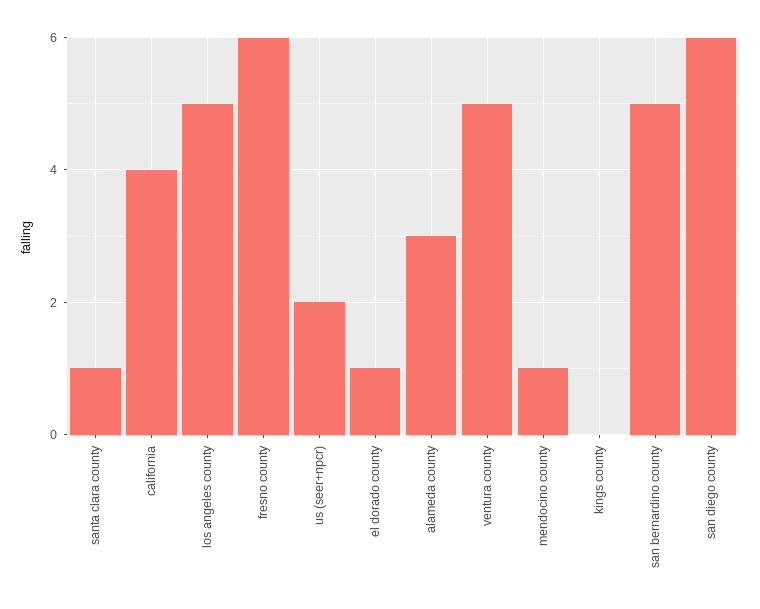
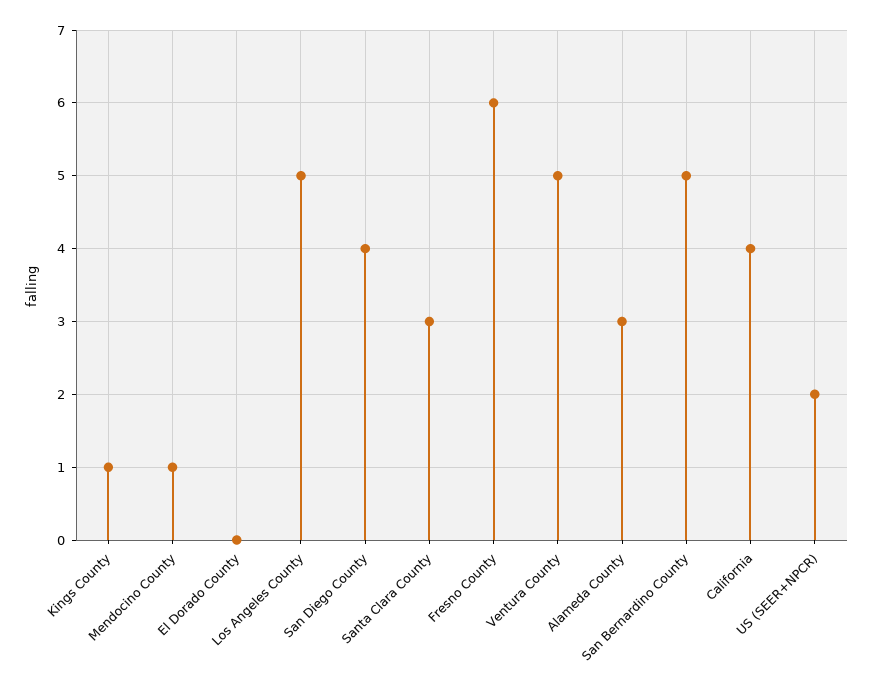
  {
-   "santa clara county": 1,
+   "santa clara county": 3,
    "california": 4,
    "los angeles county": 5,
    "fresno county": 6,
    "us (seer+npcr)": 2,
-   "el dorado county": 1,
+   "el dorado county": 0,
    "alameda county": 3,
    "ventura county": 5,
    "mendocino county": 1,
-   "kings county": 0,
+   "kings county": 1,
    "san bernardino county": 5,
-   "san diego county": 6
+   "san diego county": 4
  }

